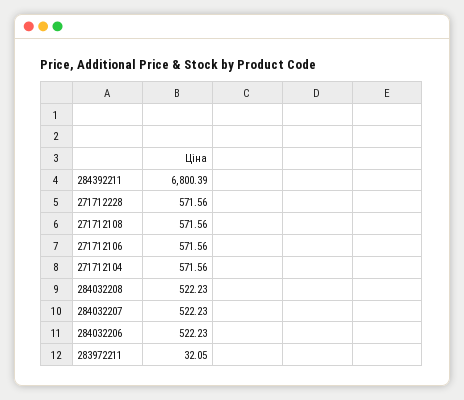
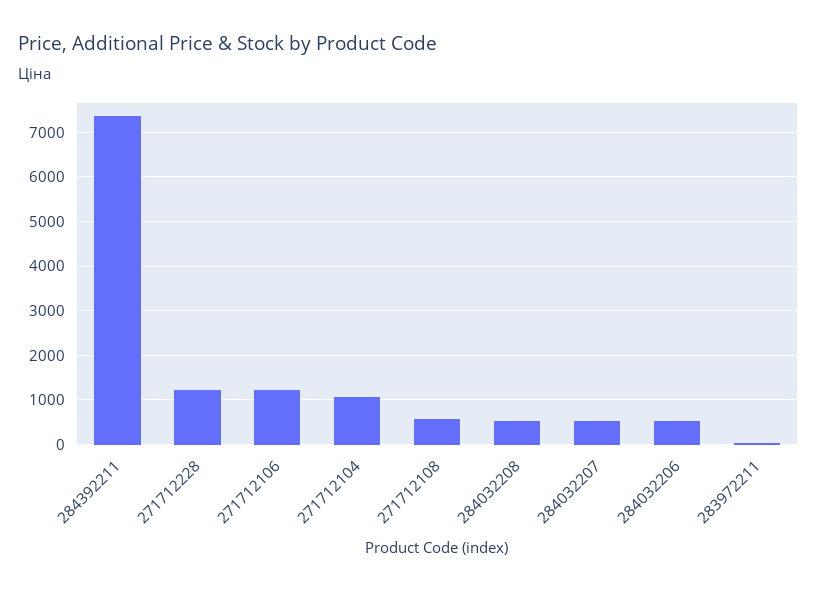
  {
-   "284392211": 6800.39,
+   "284392211": 7400,
-   "271712228": 571.56,
+   "271712228": 1200,
    "271712108": 571.56,
-   "271712106": 571.56,
+   "271712106": 1200,
-   "271712104": 571.56,
+   "271712104": 1000,
    "284032208": 522.23,
    "284032207": 522.23,
    "284032206": 522.23,
    "283972211": 32.05
  }

